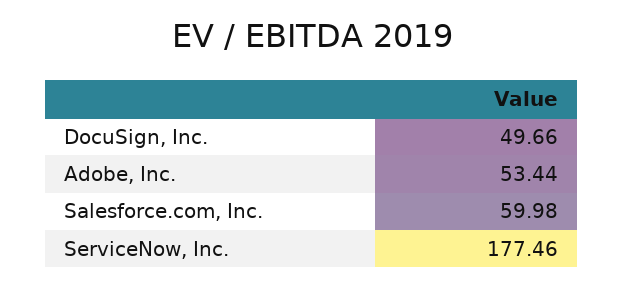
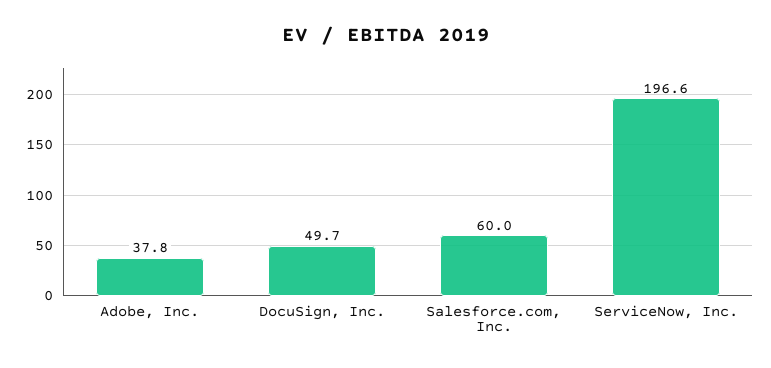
  {
    "DocuSign, Inc.": 49.66,
-   "Adobe, Inc.": 53.44,
+   "Adobe, Inc.": 37.8,
    "Salesforce.com, Inc.": 59.98,
-   "ServiceNow, Inc.": 177.46
+   "ServiceNow, Inc.": 196.6
  }

